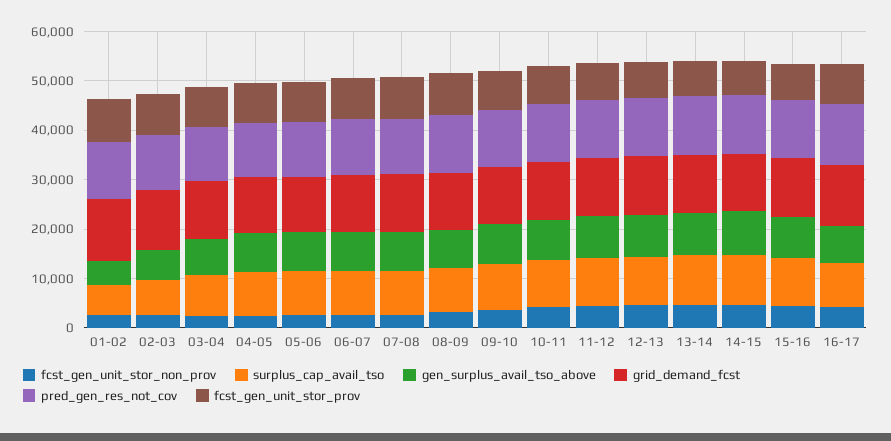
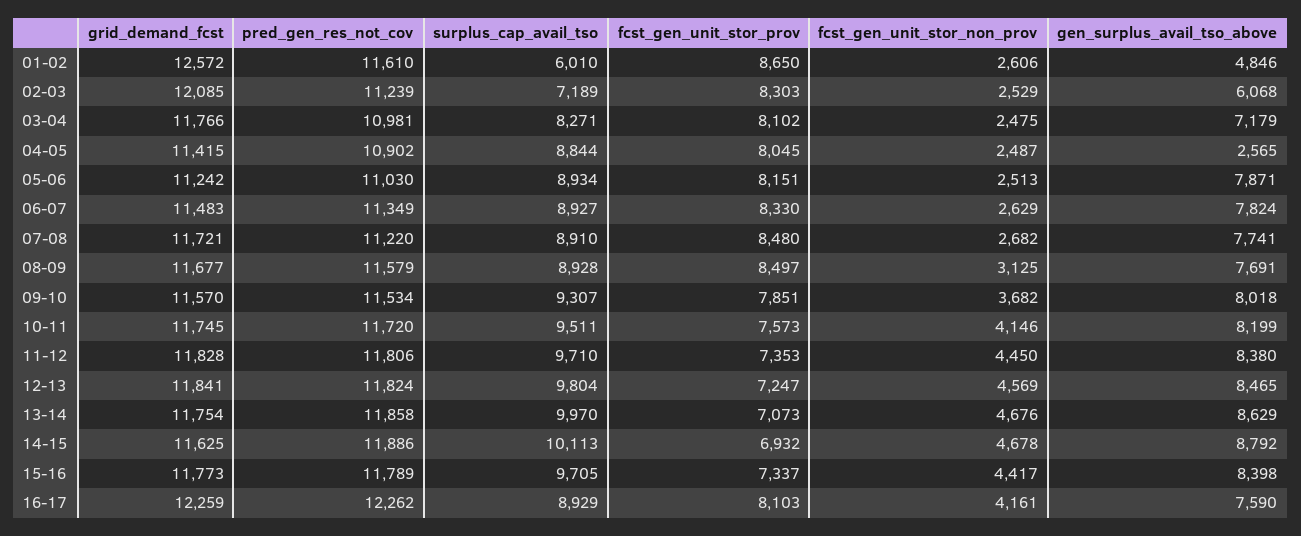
  {
    "fcst_gen_unit_stor_non_prov": {
      "01-02": 2606,
      "02-03": 2529,
      "03-04": 2475,
      "04-05": 2487,
      "05-06": 2513,
      "06-07": 2629,
      "07-08": 2682,
      "08-09": 3125,
      "09-10": 3682,
      "10-11": 4146,
      "11-12": 4450,
      "12-13": 4569,
      "13-14": 4676,
      "14-15": 4678,
      "15-16": 4417,
      "16-17": 4161
    },
    "surplus_cap_avail_tso": {
      "01-02": 6010,
      "02-03": 7189,
      "03-04": 8271,
      "04-05": 8844,
      "05-06": 8934,
      "06-07": 8927,
      "07-08": 8910,
      "08-09": 8928,
      "09-10": 9307,
      "10-11": 9511,
      "11-12": 9710,
      "12-13": 9804,
      "13-14": 9970,
      "14-15": 10113,
      "15-16": 9705,
      "16-17": 8929
    },
    "gen_surplus_avail_tso_above": {
      "01-02": 4846,
      "02-03": 6068,
      "03-04": 7179,
-     "04-05": 8000,
+     "04-05": 2565,
      "05-06": 7871,
      "06-07": 7824,
      "07-08": 7741,
      "08-09": 7691,
      "09-10": 8018,
      "10-11": 8199,
      "11-12": 8380,
      "12-13": 8465,
      "13-14": 8629,
      "14-15": 8792,
      "15-16": 8398,
      "16-17": 7590
    },
    "grid_demand_fcst": {
      "01-02": 12572,
      "02-03": 12085,
      "03-04": 11766,
      "04-05": 11415,
      "05-06": 11242,
      "06-07": 11483,
      "07-08": 11721,
      "08-09": 11677,
      "09-10": 11570,
      "10-11": 11745,
      "11-12": 11828,
      "12-13": 11841,
      "13-14": 11754,
      "14-15": 11625,
      "15-16": 11773,
      "16-17": 12259
    },
    "pred_gen_res_not_cov": {
      "01-02": 11610,
      "02-03": 11239,
      "03-04": 10981,
      "04-05": 10902,
      "05-06": 11030,
      "06-07": 11349,
      "07-08": 11220,
      "08-09": 11579,
      "09-10": 11534,
      "10-11": 11720,
      "11-12": 11806,
      "12-13": 11824,
      "13-14": 11858,
      "14-15": 11886,
      "15-16": 11789,
      "16-17": 12262
    },
    "fcst_gen_unit_stor_prov": {
      "01-02": 8650,
      "02-03": 8303,
      "03-04": 8102,
      "04-05": 8045,
      "05-06": 8151,
      "06-07": 8330,
      "07-08": 8480,
      "08-09": 8497,
      "09-10": 7851,
      "10-11": 7573,
      "11-12": 7353,
      "12-13": 7247,
      "13-14": 7073,
      "14-15": 6932,
      "15-16": 7337,
      "16-17": 8103
    }
  }

